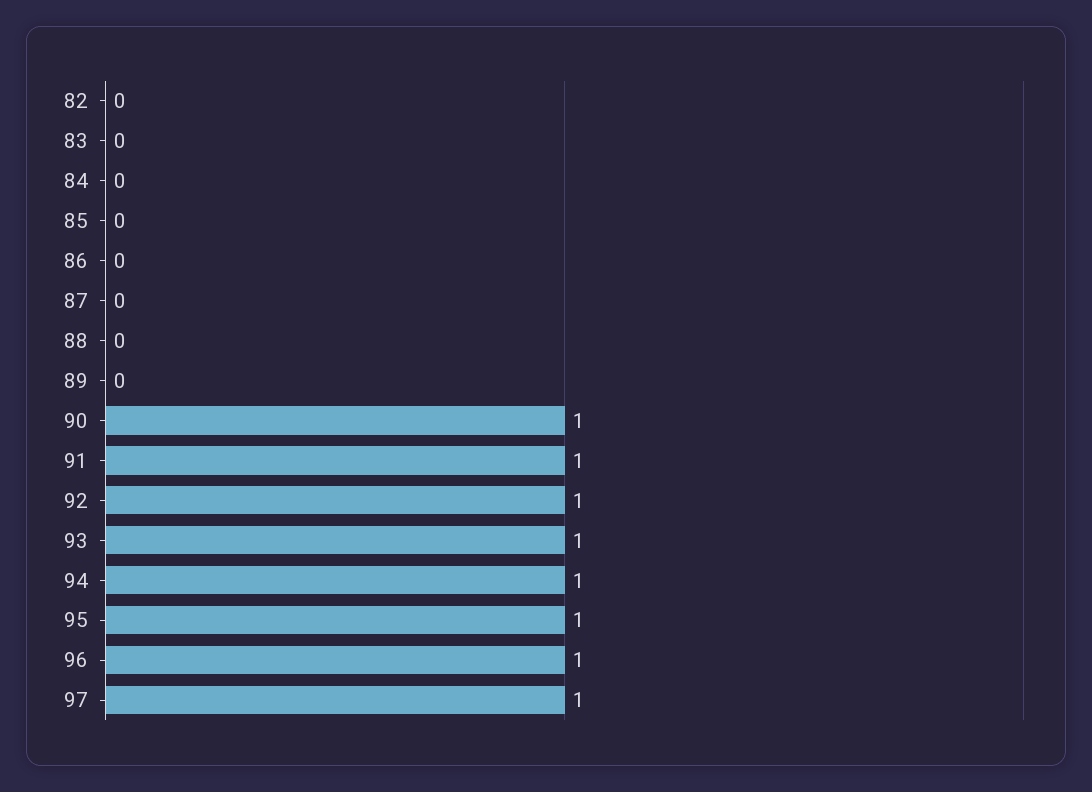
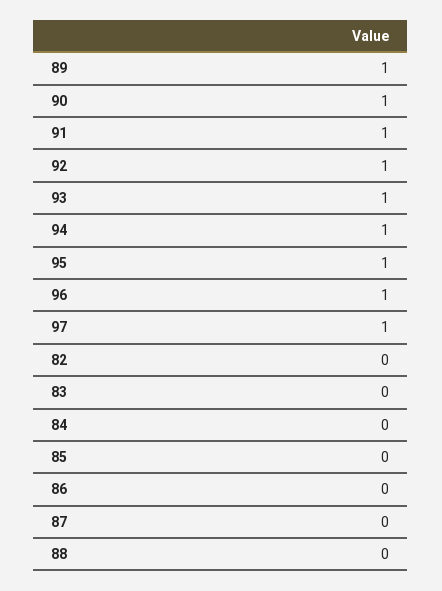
  {
    "82": 0,
    "83": 0,
    "84": 0,
    "85": 0,
    "86": 0,
    "87": 0,
    "88": 0,
-   "89": 0,
+   "89": 1,
    "90": 1,
    "91": 1,
    "92": 1,
    "93": 1,
    "94": 1,
    "95": 1,
    "96": 1,
    "97": 1
  }

